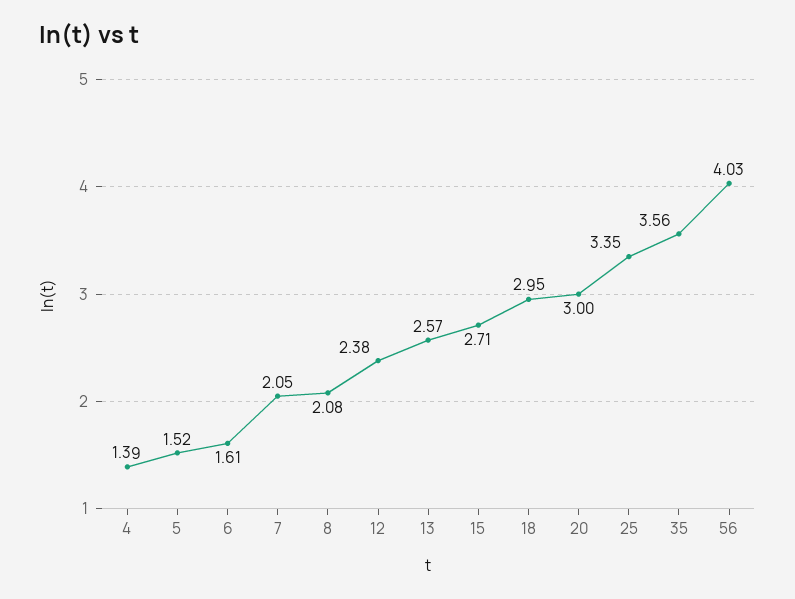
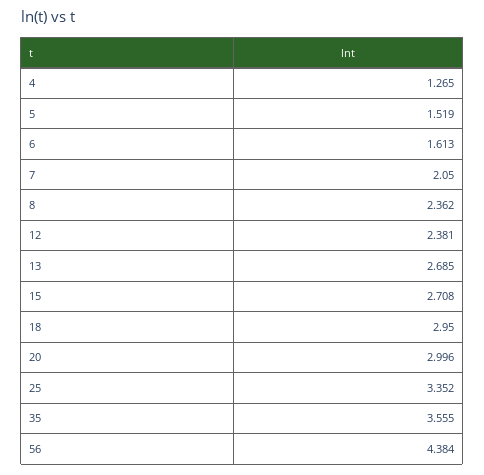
  {
-   "4": 1.39,
+   "4": 1.265,
    "5": 1.519,
    "6": 1.613,
    "7": 2.05,
-   "8": 2.08,
+   "8": 2.362,
    "12": 2.381,
-   "13": 2.57,
+   "13": 2.685,
    "15": 2.708,
    "18": 2.95,
    "20": 2.996,
    "25": 3.352,
    "35": 3.555,
-   "56": 4.03
+   "56": 4.384
  }

